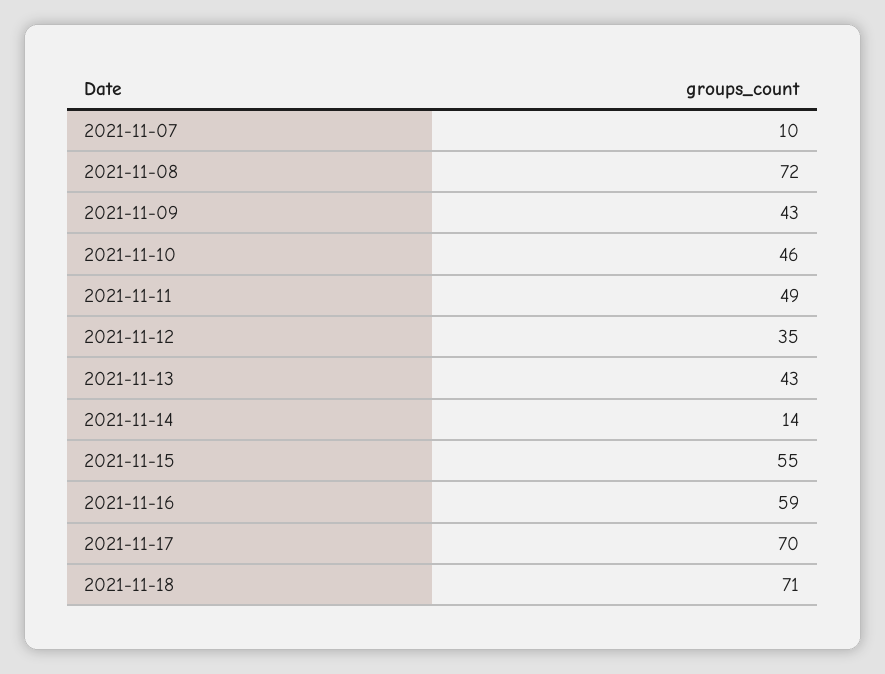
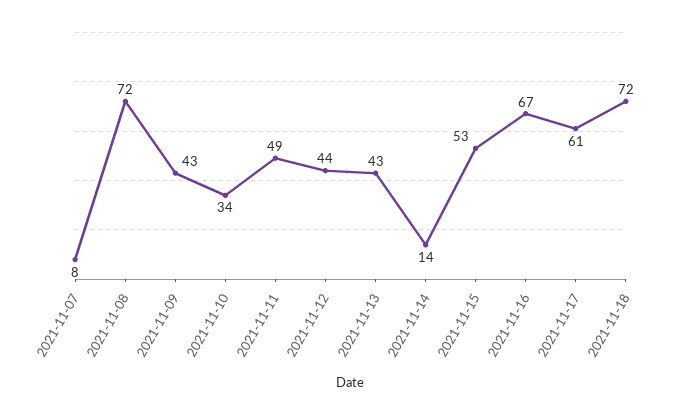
  {
-   "2021-11-07": 10,
+   "2021-11-07": 8,
    "2021-11-08": 72,
    "2021-11-09": 43,
-   "2021-11-10": 46,
+   "2021-11-10": 34,
    "2021-11-11": 49,
-   "2021-11-12": 35,
+   "2021-11-12": 44,
    "2021-11-13": 43,
    "2021-11-14": 14,
-   "2021-11-15": 55,
+   "2021-11-15": 53,
-   "2021-11-16": 59,
+   "2021-11-16": 67,
-   "2021-11-17": 70,
+   "2021-11-17": 61,
-   "2021-11-18": 71
+   "2021-11-18": 72
  }

